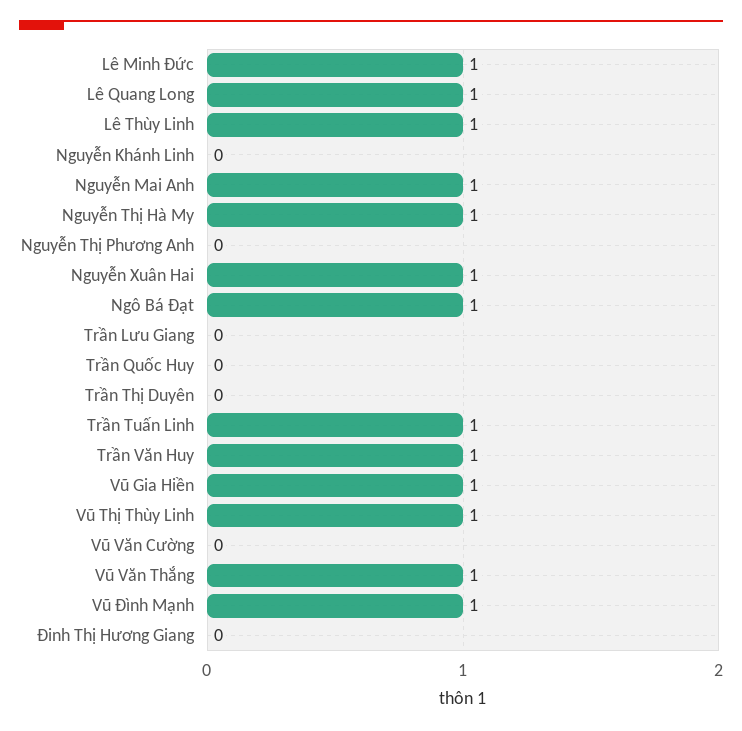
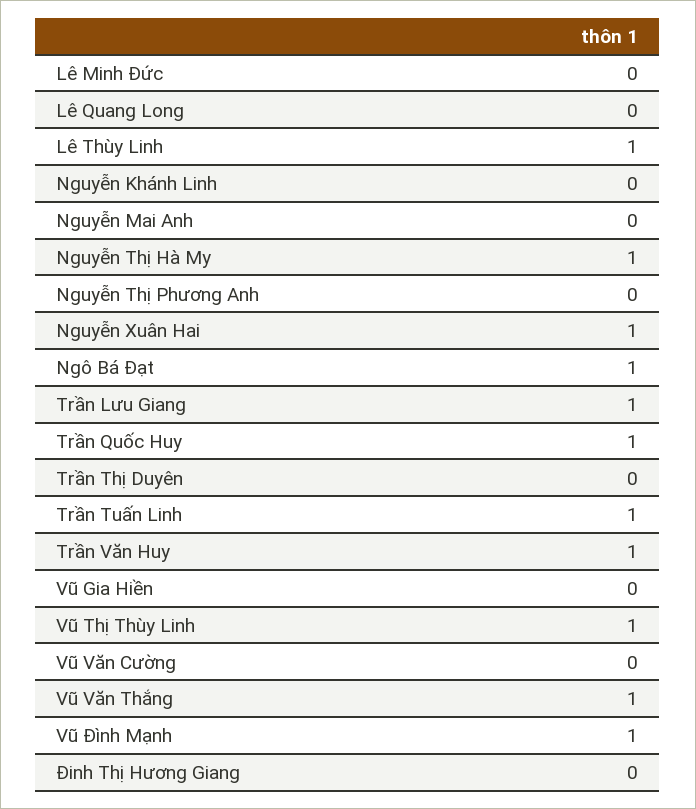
  {
-   "Lê Minh Đức": 1,
+   "Lê Minh Đức": 0,
-   "Lê Quang Long": 1,
+   "Lê Quang Long": 0,
    "Lê Thùy Linh": 1,
    "Nguyễn Khánh Linh": 0,
-   "Nguyễn Mai Anh": 1,
+   "Nguyễn Mai Anh": 0,
    "Nguyễn Thị Hà My": 1,
    "Nguyễn Thị Phương Anh": 0,
    "Nguyễn Xuân Hai": 1,
    "Ngô Bá Đạt": 1,
-   "Trần Lưu Giang": 0,
+   "Trần Lưu Giang": 1,
-   "Trần Quốc Huy": 0,
+   "Trần Quốc Huy": 1,
    "Trần Thị Duyên": 0,
    "Trần Tuấn Linh": 1,
    "Trần Văn Huy": 1,
-   "Vũ Gia Hiền": 1,
+   "Vũ Gia Hiền": 0,
    "Vũ Thị Thùy Linh": 1,
    "Vũ Văn Cường": 0,
    "Vũ Văn Thắng": 1,
    "Vũ Đình Mạnh": 1,
    "Đinh Thị Hương Giang": 0
  }

